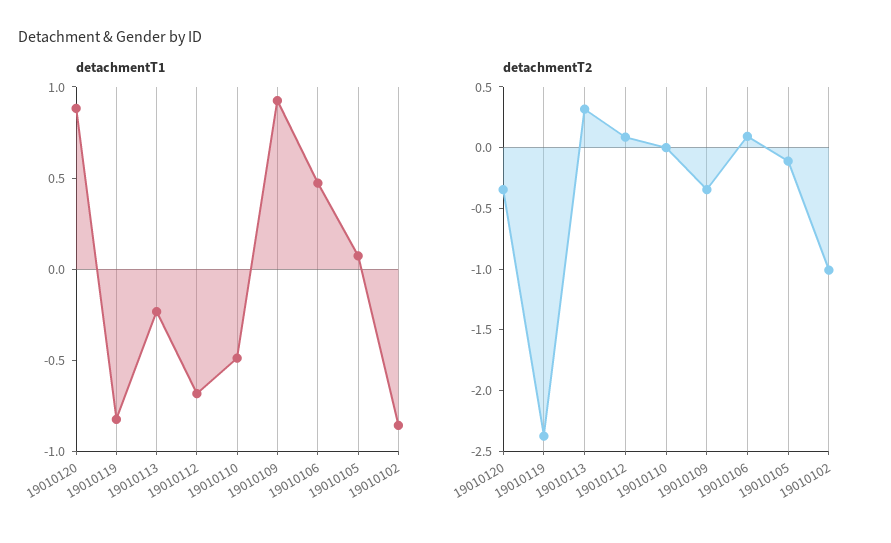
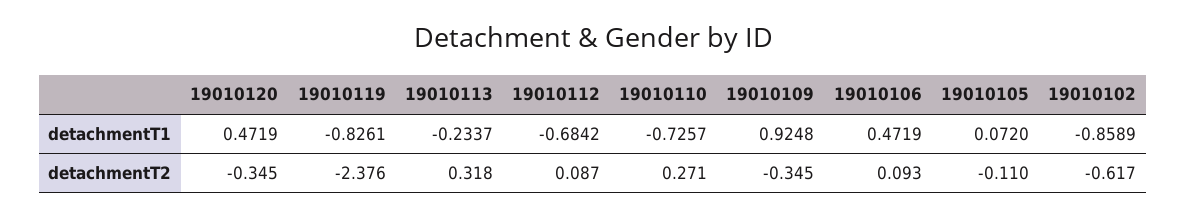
  {
    "detachmentT1": {
-     "19010120": 0.9,
+     "19010120": 0.4719,
      "19010119": -0.8261,
      "19010113": -0.2337,
      "19010112": -0.6842,
-     "19010110": -0.5,
+     "19010110": -0.7257,
      "19010109": 0.9248,
      "19010106": 0.4719,
      "19010105": 0.072,
      "19010102": -0.8589
    },
    "detachmentT2": {
      "19010120": -0.345,
      "19010119": -2.376,
      "19010113": 0.318,
      "19010112": 0.087,
-     "19010110": 0,
+     "19010110": 0.271,
      "19010109": -0.345,
      "19010106": 0.093,
      "19010105": -0.11,
-     "19010102": -1
+     "19010102": -0.617
    }
  }

